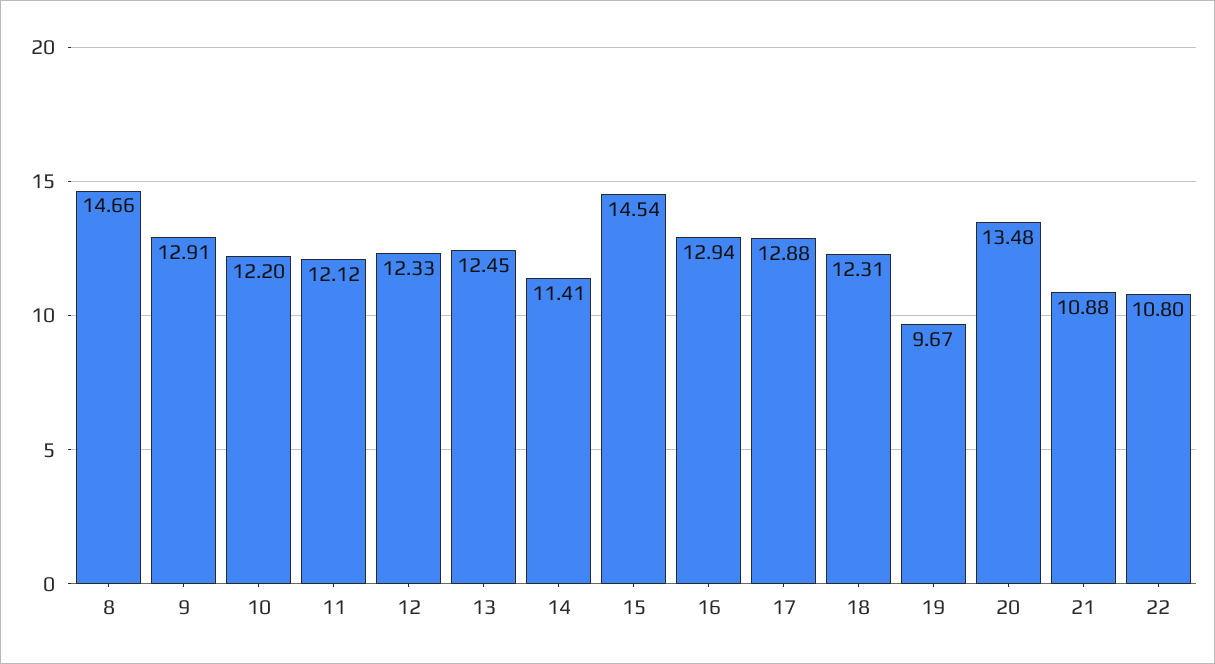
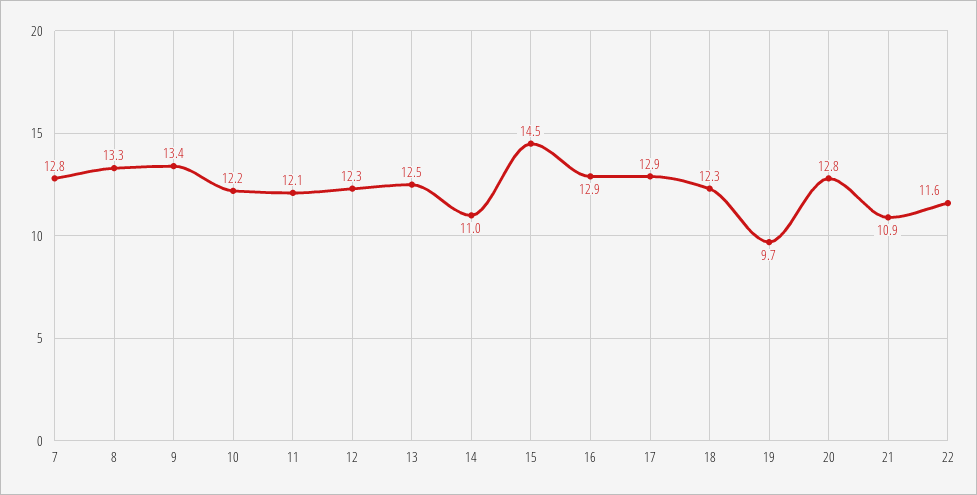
  {
-   "8": 14.66,
+   "8": 13.3,
-   "9": 12.91,
+   "9": 13.4,
    "10": 12.2,
    "11": 12.12,
    "12": 12.33,
    "13": 12.45,
-   "14": 11.41,
+   "14": 11,
    "15": 14.54,
    "16": 12.94,
    "17": 12.88,
    "18": 12.31,
    "19": 9.67,
-   "20": 13.48,
+   "20": 12.8,
    "21": 10.88,
-   "22": 10.8
+   "22": 11.6,
+   "7": 12.8
  }

